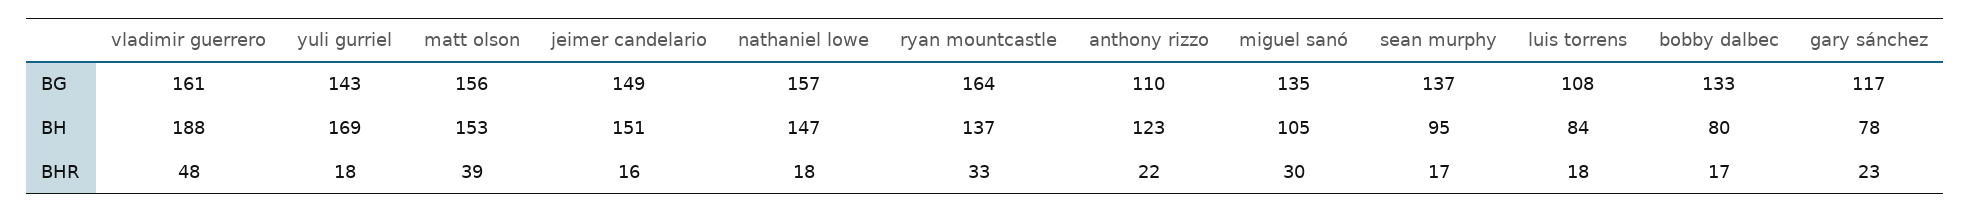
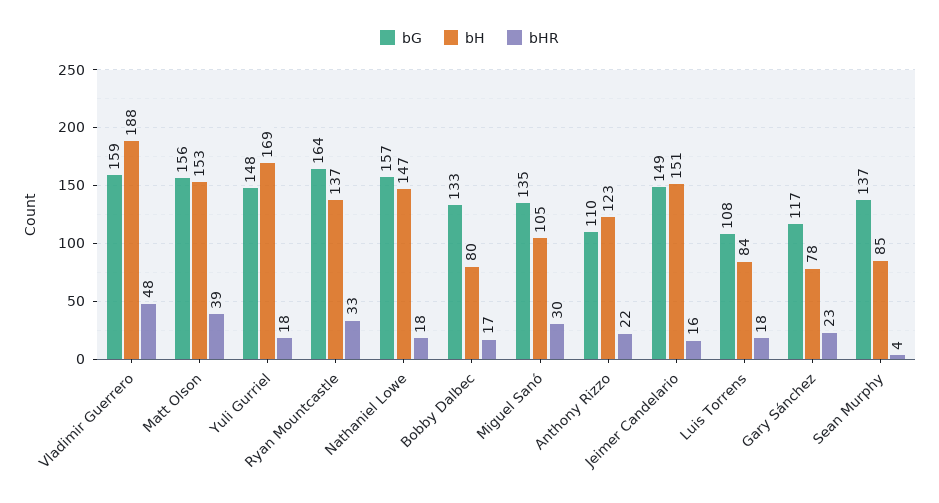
  {
    "BG": {
-     "vladimir guerrero": 161,
+     "vladimir guerrero": 159,
-     "yuli gurriel": 143,
+     "yuli gurriel": 148,
      "matt olson": 156,
      "jeimer candelario": 149,
      "nathaniel lowe": 157,
      "ryan mountcastle": 164,
      "anthony rizzo": 110,
      "miguel sanó": 135,
      "sean murphy": 137,
      "luis torrens": 108,
      "bobby dalbec": 133,
      "gary sánchez": 117
    },
    "BH": {
      "vladimir guerrero": 188,
      "yuli gurriel": 169,
      "matt olson": 153,
      "jeimer candelario": 151,
      "nathaniel lowe": 147,
      "ryan mountcastle": 137,
      "anthony rizzo": 123,
      "miguel sanó": 105,
-     "sean murphy": 95,
+     "sean murphy": 85,
      "luis torrens": 84,
      "bobby dalbec": 80,
      "gary sánchez": 78
    },
    "BHR": {
      "vladimir guerrero": 48,
      "yuli gurriel": 18,
      "matt olson": 39,
      "jeimer candelario": 16,
      "nathaniel lowe": 18,
      "ryan mountcastle": 33,
      "anthony rizzo": 22,
      "miguel sanó": 30,
-     "sean murphy": 17,
+     "sean murphy": 4,
      "luis torrens": 18,
      "bobby dalbec": 17,
      "gary sánchez": 23
    }
  }

